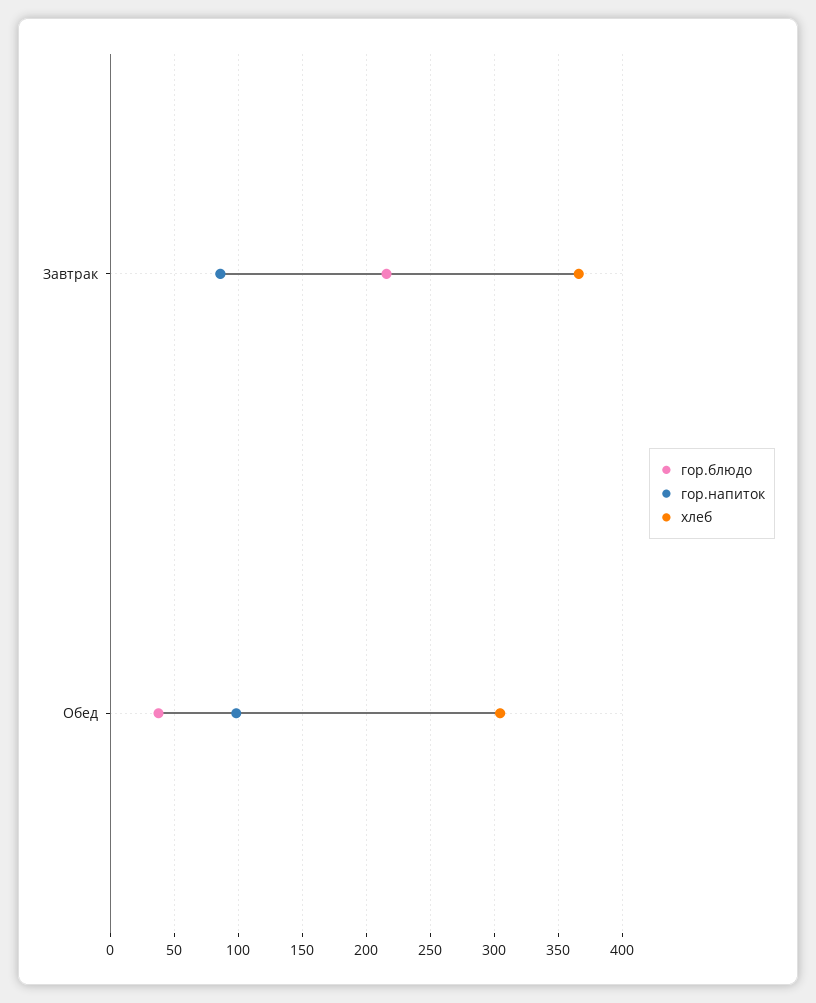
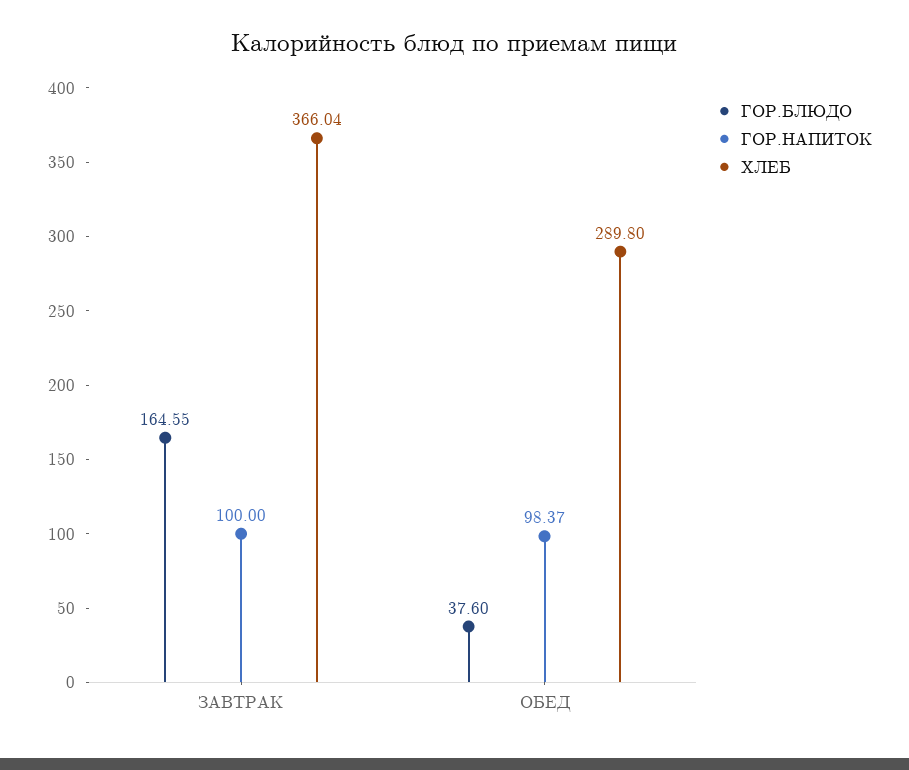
  {
    "гор.блюдо": {
-     "Завтрак": 215,
+     "Завтрак": 164.55,
      "Обед": 37.6
    },
    "гор.напиток": {
-     "Завтрак": 85,
+     "Завтрак": 100,
      "Обед": 98.37
    },
    "хлеб": {
      "Завтрак": 366.04,
-     "Обед": 305
+     "Обед": 289.8
    }
  }

